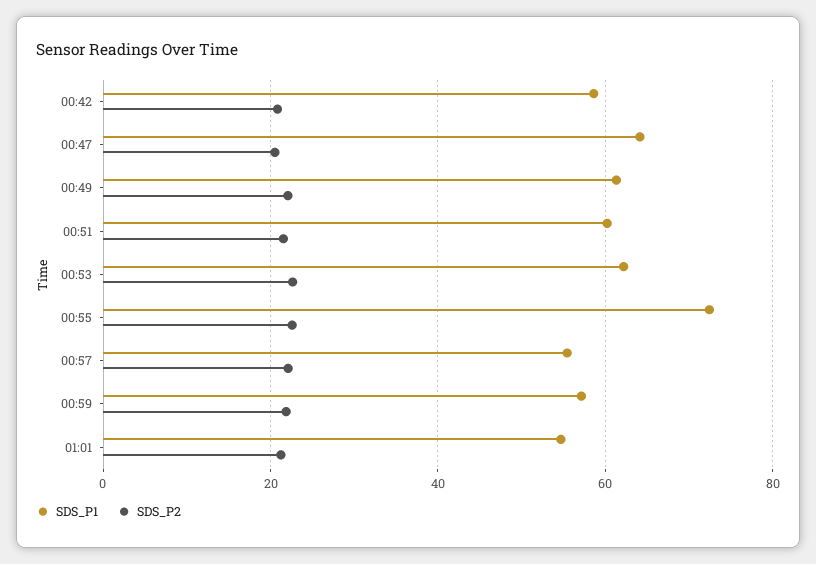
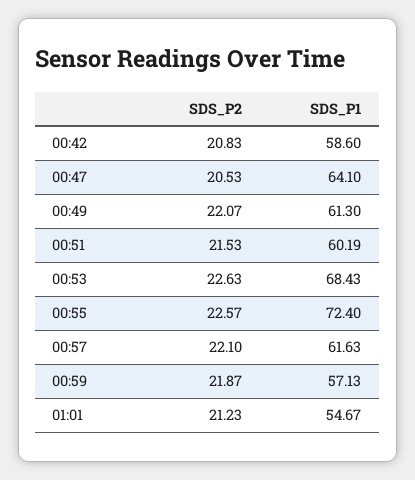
  {
    "SDS_P1": {
      "00:42": 58.6,
      "00:47": 64.1,
      "00:49": 61.3,
      "00:51": 60.19,
-     "00:53": 62,
+     "00:53": 68.43,
      "00:55": 72.4,
-     "00:57": 56,
+     "00:57": 61.63,
      "00:59": 57.13,
      "01:01": 54.67
    },
    "SDS_P2": {
      "00:42": 20.83,
      "00:47": 20.53,
      "00:49": 22.07,
      "00:51": 21.53,
      "00:53": 22.63,
      "00:55": 22.57,
      "00:57": 22.1,
      "00:59": 21.87,
      "01:01": 21.23
    }
  }

